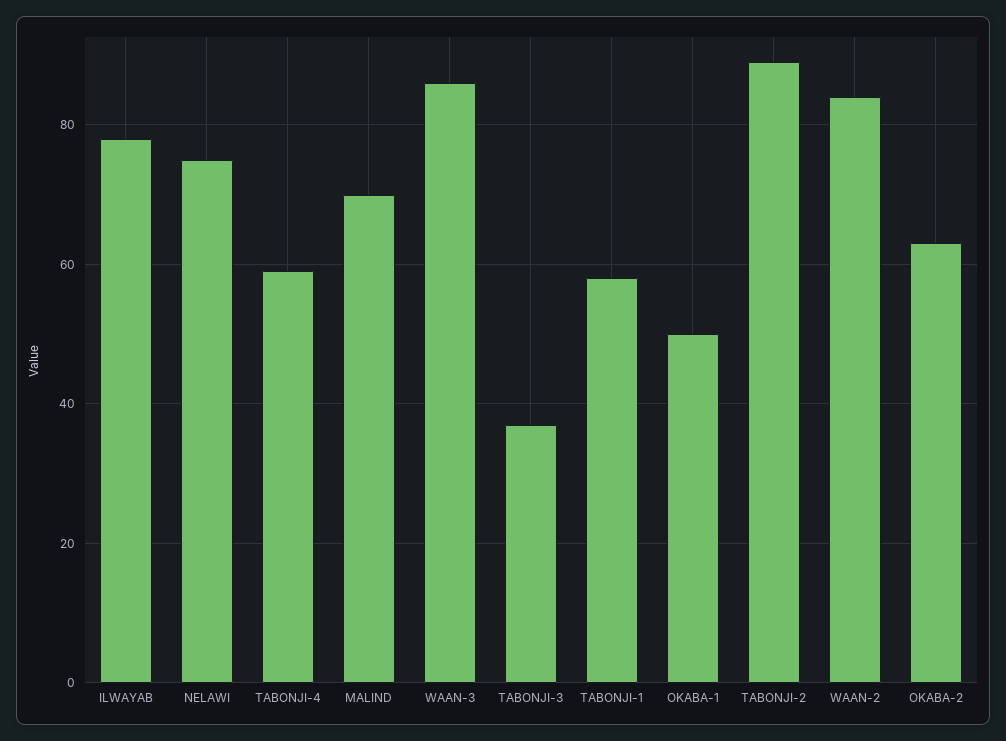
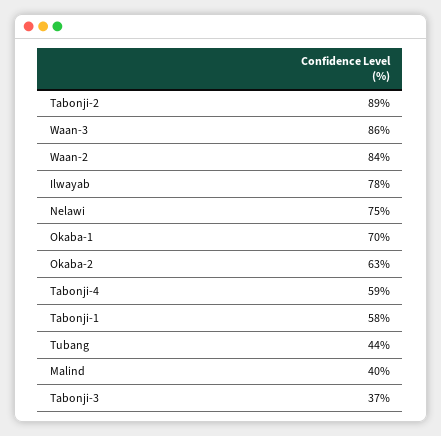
  {
    "ILWAYAB": 78,
    "NELAWI": 75,
    "TABONJI-4": 59,
-   "MALIND": 70,
+   "MALIND": 40,
    "WAAN-3": 86,
    "TABONJI-3": 37,
    "TABONJI-1": 58,
-   "OKABA-1": 50,
+   "OKABA-1": 70,
    "TABONJI-2": 89,
    "WAAN-2": 84,
-   "OKABA-2": 63
+   "OKABA-2": 63,
+   "Tubang": 44
  }

